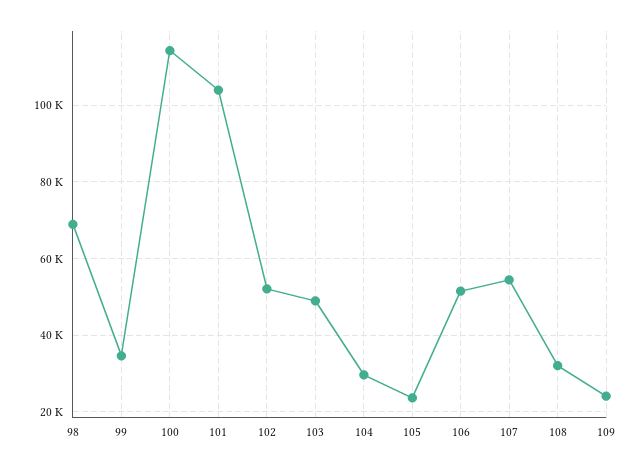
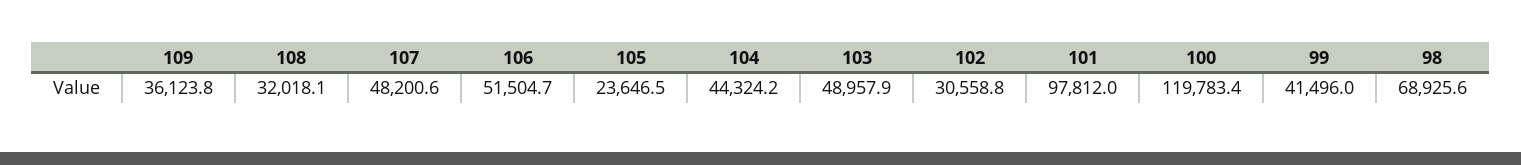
  {
    "98": 68925.6,
-   "99": 34000,
+   "99": 41496,
-   "100": 114000,
+   "100": 119783.4,
-   "101": 104000,
+   "101": 97812,
-   "102": 52000,
+   "102": 30558.8,
    "103": 48957.9,
-   "104": 30000,
+   "104": 44324.2,
    "105": 23646.5,
    "106": 51504.7,
-   "107": 54000,
+   "107": 48200.6,
    "108": 32018.1,
-   "109": 24000
+   "109": 36123.8
  }

